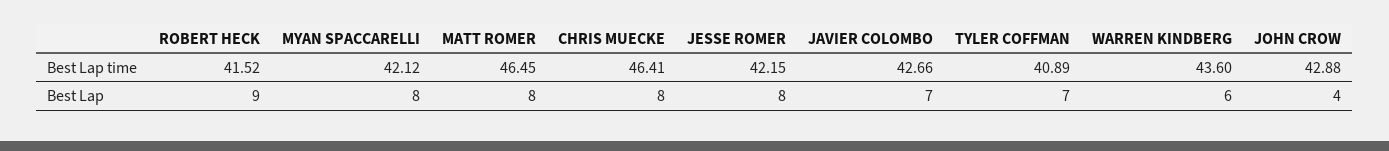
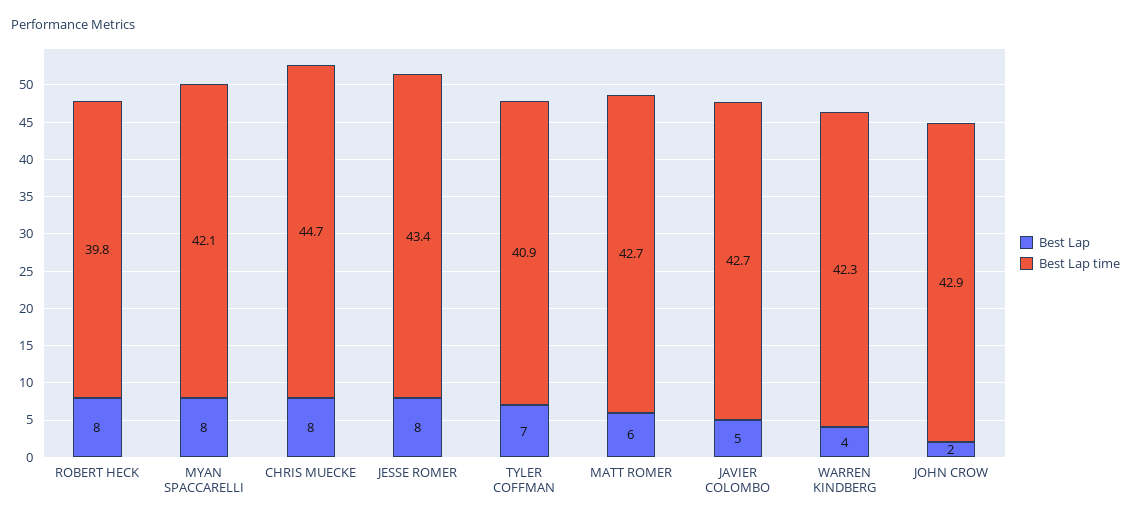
  {
    "Best Lap time": {
-     "ROBERT HECK": 41.52,
+     "ROBERT HECK": 39.8,
      "MYAN SPACCARELLI": 42.12,
-     "MATT ROMER": 46.45,
+     "MATT ROMER": 42.7,
-     "CHRIS MUECKE": 46.41,
+     "CHRIS MUECKE": 44.7,
-     "JESSE ROMER": 42.15,
+     "JESSE ROMER": 43.4,
      "JAVIER COLOMBO": 42.66,
      "TYLER COFFMAN": 40.89,
-     "WARREN KINDBERG": 43.6,
+     "WARREN KINDBERG": 42.3,
      "JOHN CROW": 42.88
    },
    "Best Lap": {
-     "ROBERT HECK": 9,
+     "ROBERT HECK": 8,
      "MYAN SPACCARELLI": 8,
-     "MATT ROMER": 8,
+     "MATT ROMER": 6,
      "CHRIS MUECKE": 8,
      "JESSE ROMER": 8,
-     "JAVIER COLOMBO": 7,
+     "JAVIER COLOMBO": 5,
      "TYLER COFFMAN": 7,
-     "WARREN KINDBERG": 6,
+     "WARREN KINDBERG": 4,
-     "JOHN CROW": 4
+     "JOHN CROW": 2
    }
  }

